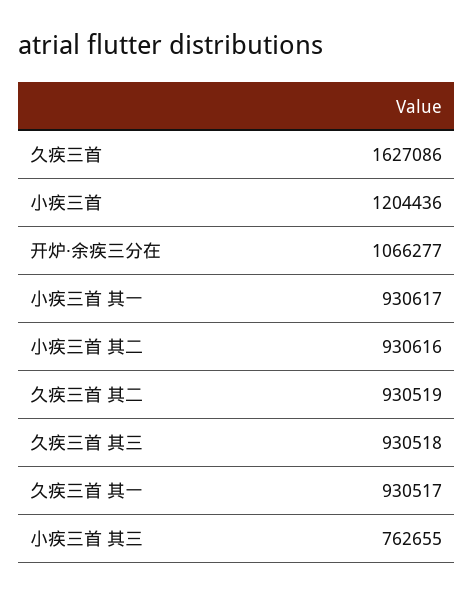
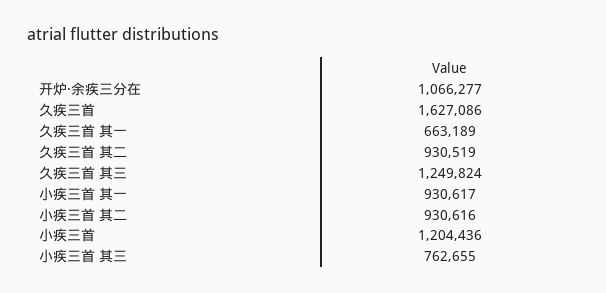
  {
    "久疾三首": 1627086,
    "小疾三首": 1204436,
    "开炉·余疾三分在": 1066277,
    "小疾三首 其一": 930617,
    "小疾三首 其二": 930616,
    "久疾三首 其二": 930519,
-   "久疾三首 其三": 930518,
+   "久疾三首 其三": 1249824,
-   "久疾三首 其一": 930517,
+   "久疾三首 其一": 663189,
    "小疾三首 其三": 762655
  }

